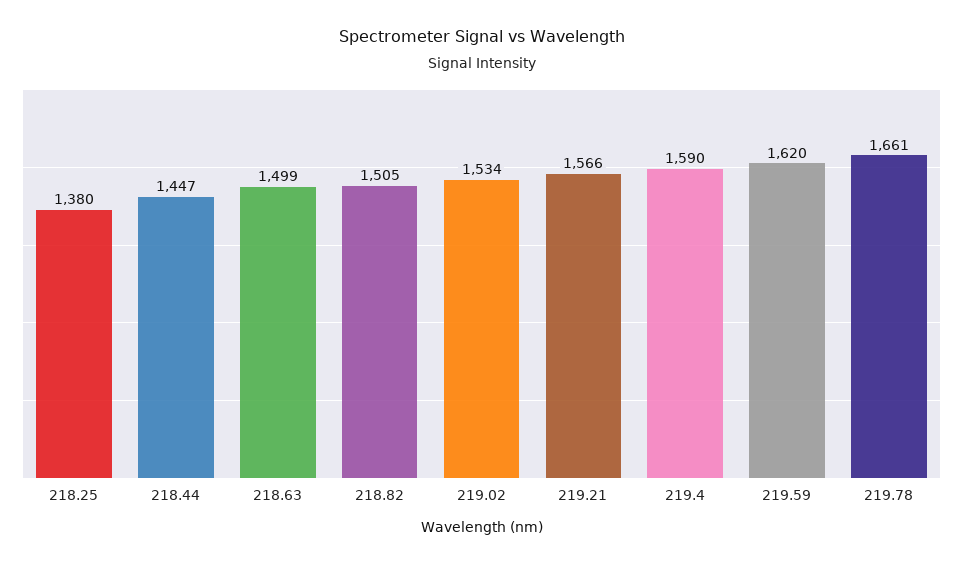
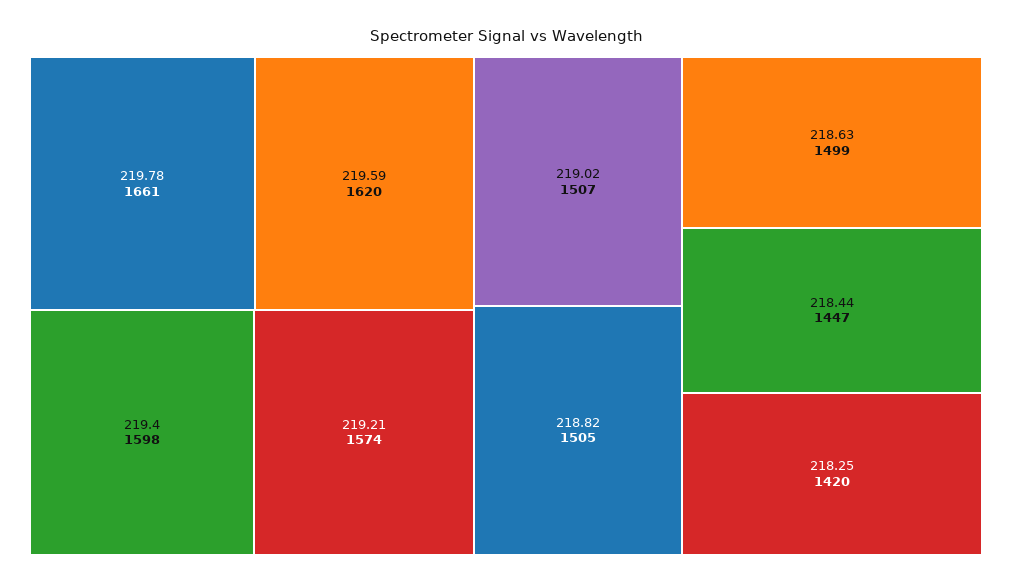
  {
-   "218.25": 1380,
+   "218.25": 1420,
    "218.44": 1447,
    "218.63": 1499,
    "218.82": 1505,
-   "219.02": 1534,
+   "219.02": 1507,
-   "219.21": 1566,
+   "219.21": 1574,
-   "219.4": 1590,
+   "219.4": 1598,
    "219.59": 1620,
    "219.78": 1661
  }

